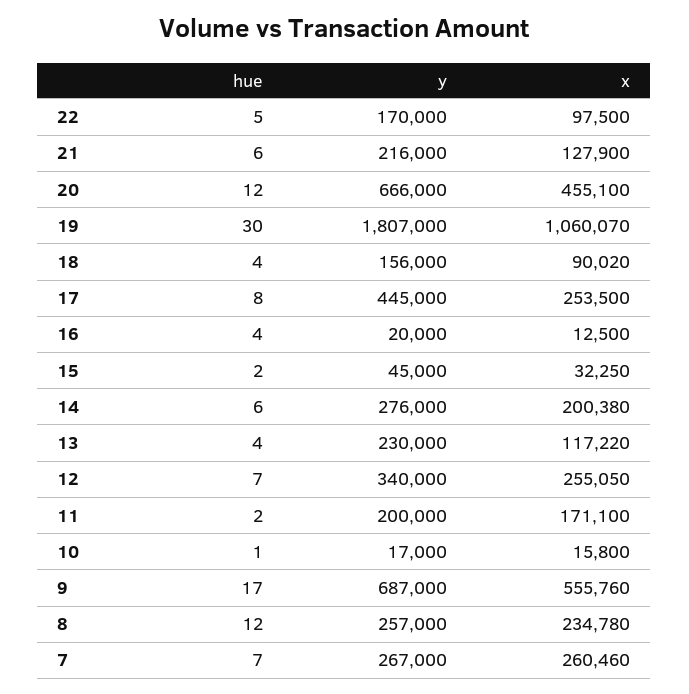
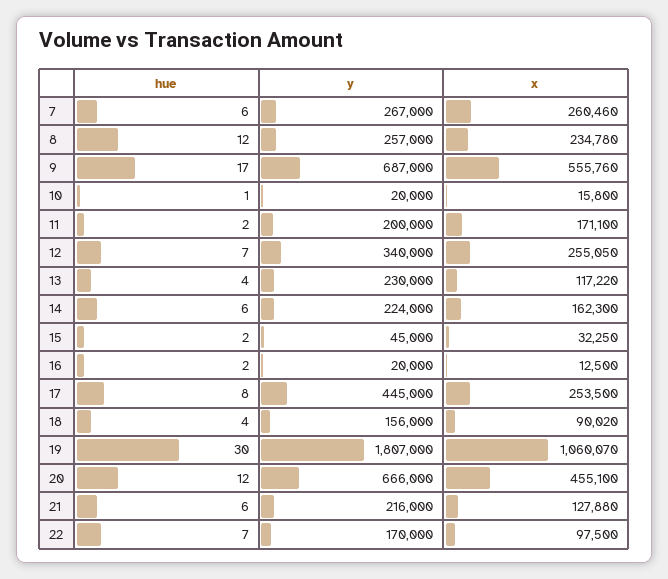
  {
    "hue": {
-     "22": 5,
+     "22": 7,
      "21": 6,
      "20": 12,
      "19": 30,
      "18": 4,
      "17": 8,
-     "16": 4,
+     "16": 2,
      "15": 2,
      "14": 6,
      "13": 4,
      "12": 7,
      "11": 2,
      "10": 1,
      "9": 17,
      "8": 12,
-     "7": 7
+     "7": 6
    },
    "y": {
      "22": 170000,
      "21": 216000,
      "20": 666000,
      "19": 1807000,
      "18": 156000,
      "17": 445000,
      "16": 20000,
      "15": 45000,
-     "14": 276000,
+     "14": 224000,
      "13": 230000,
      "12": 340000,
      "11": 200000,
-     "10": 17000,
+     "10": 20000,
      "9": 687000,
      "8": 257000,
      "7": 267000
    },
    "x": {
      "22": 97500,
-     "21": 127900,
+     "21": 127880,
      "20": 455100,
      "19": 1060070,
      "18": 90020,
      "17": 253500,
      "16": 12500,
      "15": 32250,
-     "14": 200380,
+     "14": 162300,
      "13": 117220,
      "12": 255050,
      "11": 171100,
      "10": 15800,
      "9": 555760,
      "8": 234780,
      "7": 260460
    }
  }

